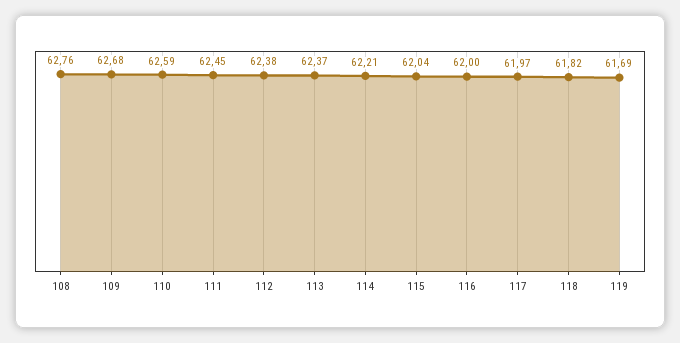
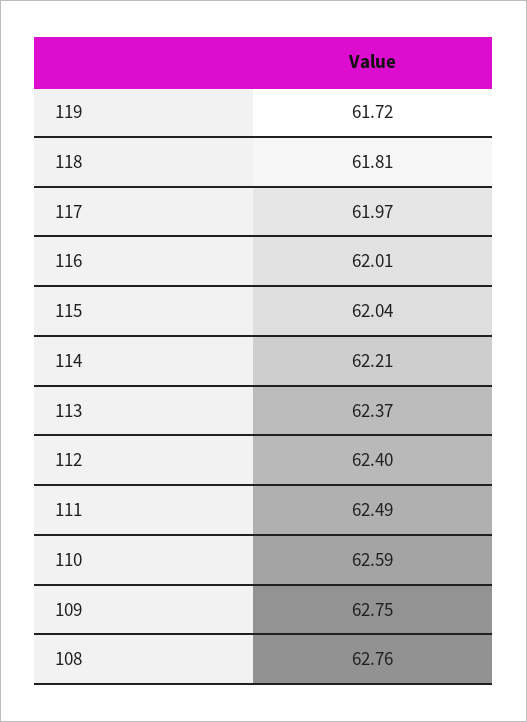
  {
    "108": 62.76,
-   "109": 62.68,
+   "109": 62.75,
    "110": 62.59,
-   "111": 62.45,
+   "111": 62.49,
-   "112": 62.38,
+   "112": 62.4,
    "113": 62.37,
    "114": 62.21,
    "115": 62.04,
-   "116": 62,
+   "116": 62.01,
    "117": 61.97,
-   "118": 61.82,
+   "118": 61.81,
-   "119": 61.69
+   "119": 61.72
  }

